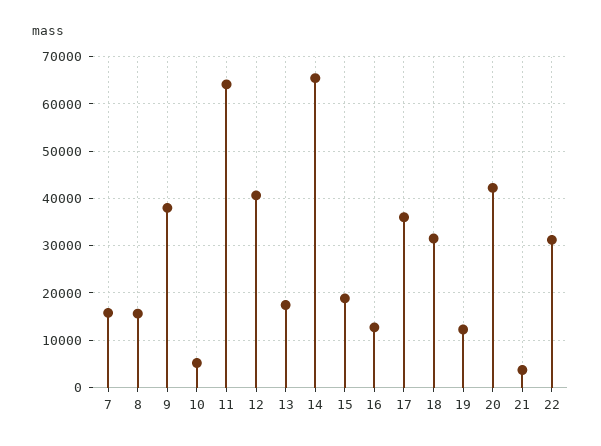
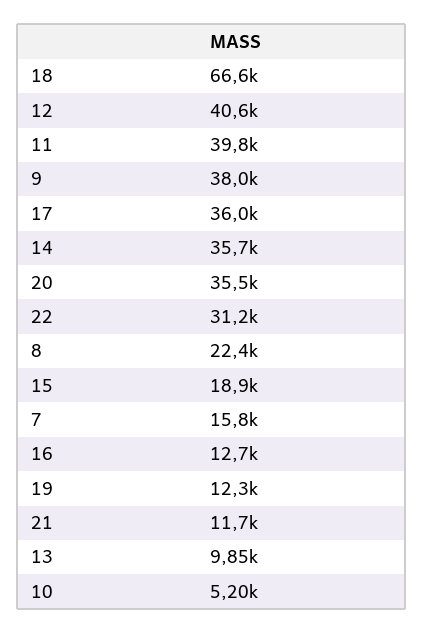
  {
    "7": 15800,
-   "8": 16000,
+   "8": 22400,
    "9": 38000,
    "10": 5200,
-   "11": 64000,
+   "11": 39800,
    "12": 40600,
-   "13": 18000,
+   "13": 9850,
-   "14": 66000,
+   "14": 35700,
    "15": 18900,
    "16": 12700,
    "17": 36000,
-   "18": 32000,
+   "18": 66600,
    "19": 12300,
-   "20": 42000,
+   "20": 35500,
-   "21": 4000,
+   "21": 11700,
    "22": 31200
  }

